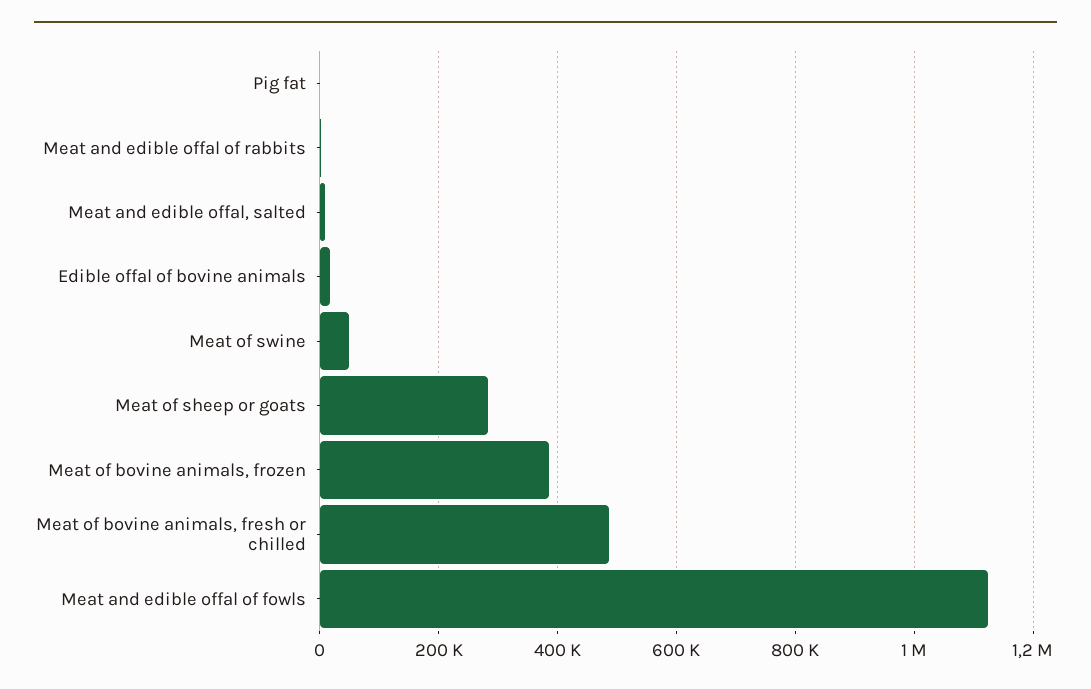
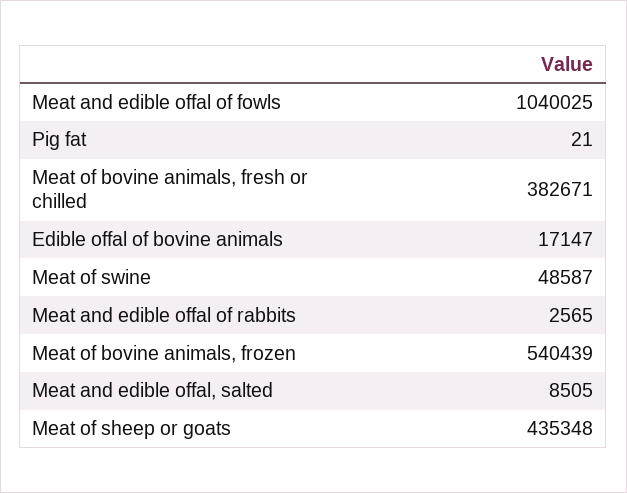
  {
    "Pig fat": 21,
    "Meat and edible offal of rabbits": 2565,
    "Meat and edible offal, salted": 8505,
    "Edible offal of bovine animals": 17147,
    "Meat of swine": 48587,
-   "Meat of sheep or goats": 280000,
+   "Meat of sheep or goats": 435348,
-   "Meat of bovine animals, frozen": 380000,
+   "Meat of bovine animals, frozen": 540439,
-   "Meat of bovine animals, fresh or chilled": 480000,
+   "Meat of bovine animals, fresh or chilled": 382671,
-   "Meat and edible offal of fowls": 1120000
+   "Meat and edible offal of fowls": 1040025
  }

